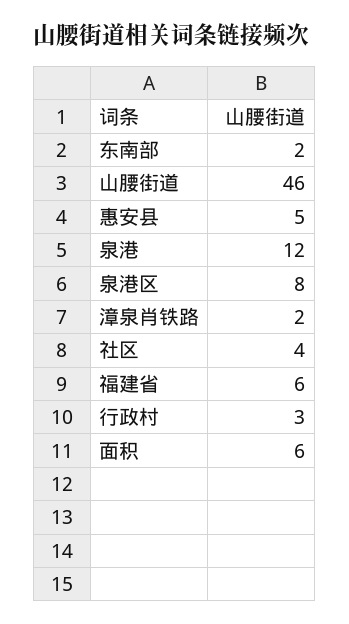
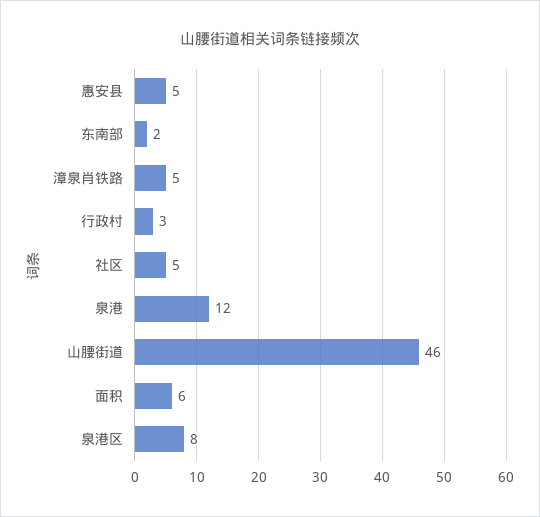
  {
    "东南部": 2,
    "山腰街道": 46,
    "惠安县": 5,
    "泉港": 12,
    "泉港区": 8,
-   "漳泉肖铁路": 2,
+   "漳泉肖铁路": 5,
-   "社区": 4,
+   "社区": 5,
-   "福建省": 6,
    "行政村": 3,
    "面积": 6
  }

